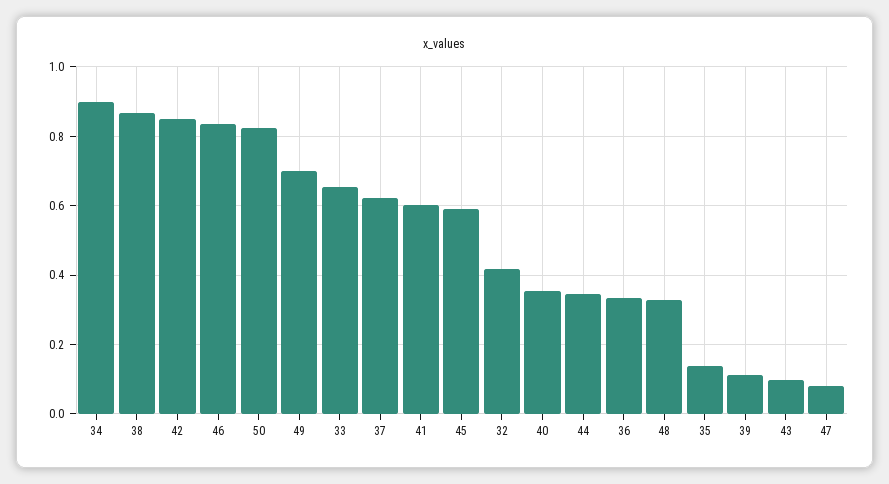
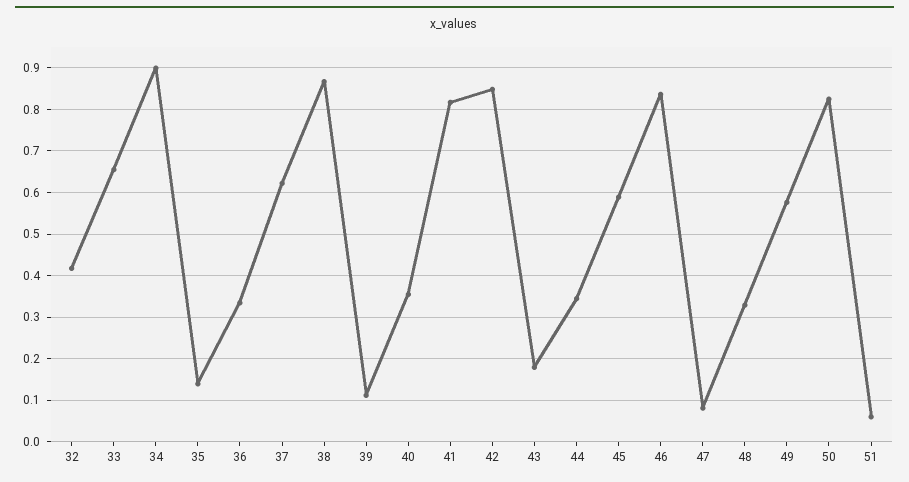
  {
    "34": 0.9,
    "38": 0.86,
    "42": 0.84,
    "46": 0.84,
    "50": 0.82,
-   "49": 0.7,
+   "49": 0.58,
    "33": 0.66,
    "37": 0.62,
-   "41": 0.6,
+   "41": 0.82,
    "45": 0.58,
    "32": 0.42,
    "40": 0.36,
    "44": 0.34,
    "36": 0.34,
    "48": 0.32,
    "35": 0.14,
    "39": 0.12,
-   "43": 0.1,
+   "43": 0.18,
-   "47": 0.08
+   "47": 0.08,
+   "51": 0.06
  }

